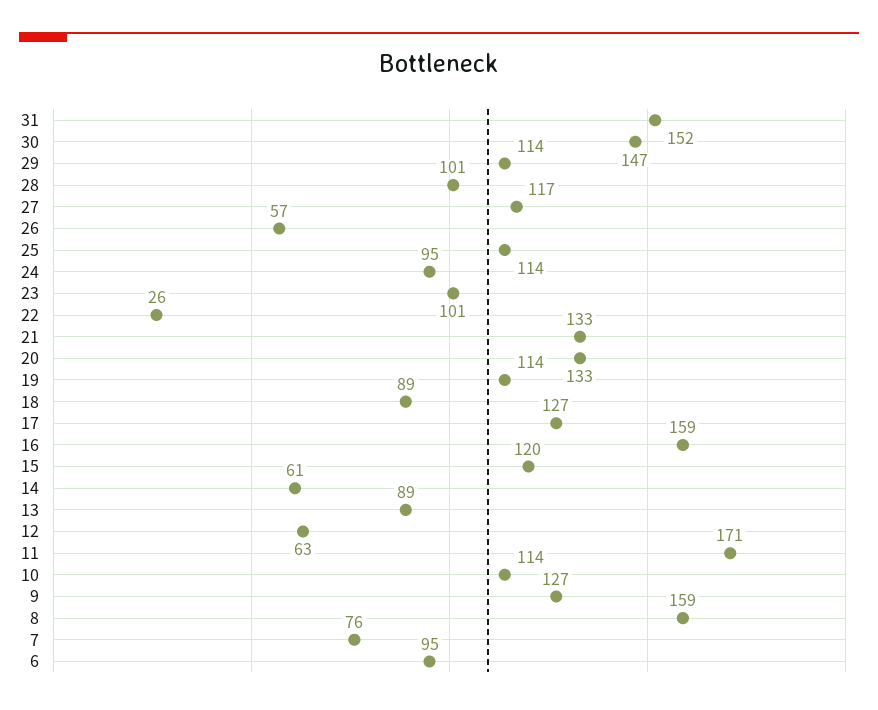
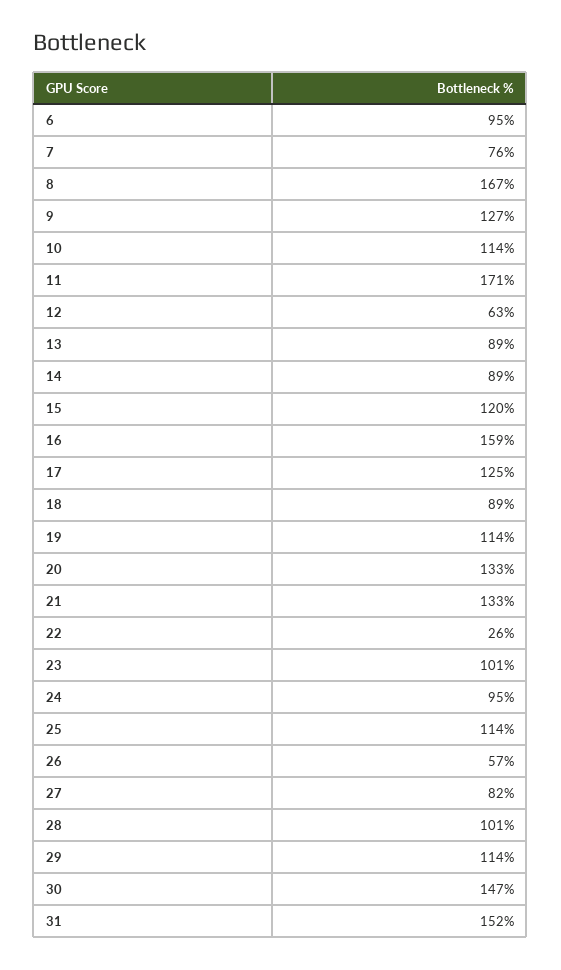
  {
    "31": 152,
    "30": 147,
    "29": 114,
    "28": 101,
-   "27": 117,
+   "27": 82,
    "26": 57,
    "25": 114,
    "24": 95,
    "23": 101,
    "22": 26,
    "21": 133,
    "20": 133,
    "19": 114,
    "18": 89,
-   "17": 127,
+   "17": 125,
    "16": 159,
    "15": 120,
-   "14": 61,
+   "14": 89,
    "13": 89,
    "12": 63,
    "11": 171,
    "10": 114,
    "9": 127,
-   "8": 159,
+   "8": 167,
    "7": 76,
    "6": 95
  }

